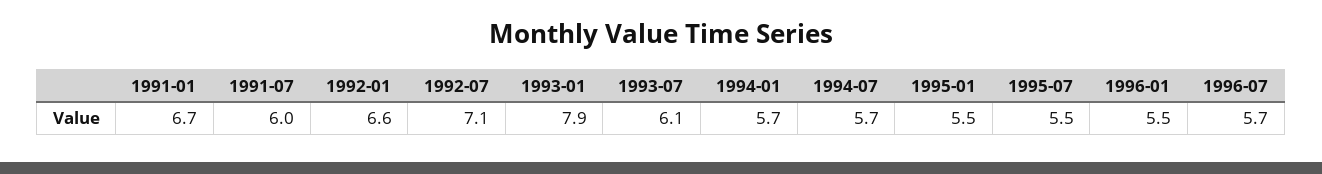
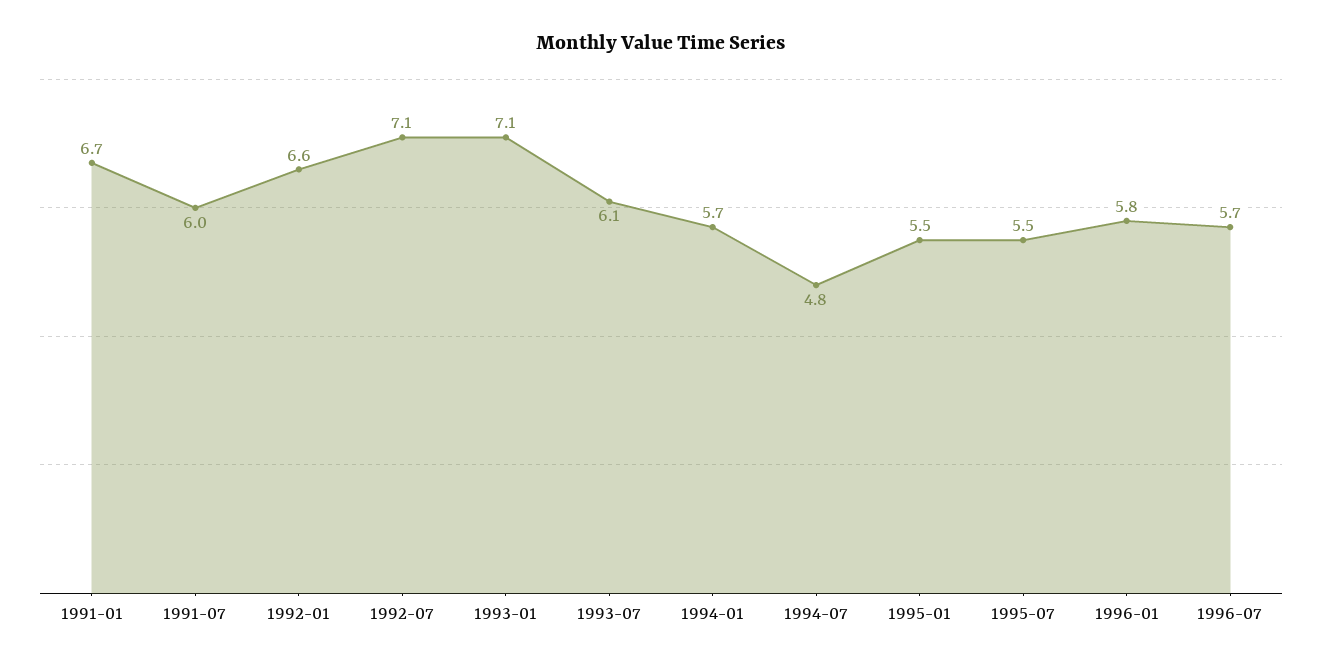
  {
    "1991-01": 6.7,
    "1991-07": 6,
    "1992-01": 6.6,
    "1992-07": 7.1,
-   "1993-01": 7.9,
+   "1993-01": 7.1,
    "1993-07": 6.1,
    "1994-01": 5.7,
-   "1994-07": 5.7,
+   "1994-07": 4.8,
    "1995-01": 5.5,
    "1995-07": 5.5,
-   "1996-01": 5.5,
+   "1996-01": 5.8,
    "1996-07": 5.7
  }

